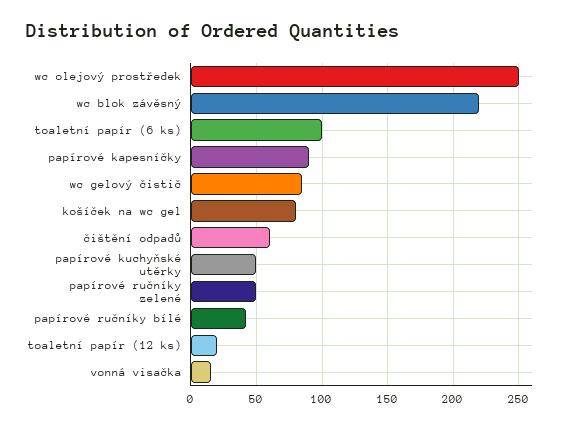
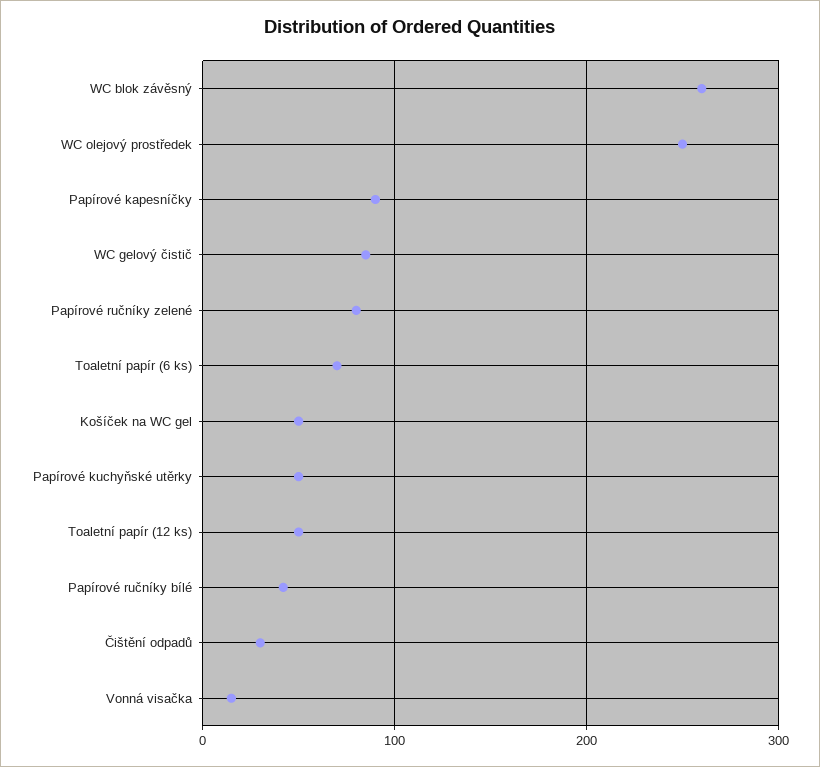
  {
    "wc olejový prostředek": 250,
-   "wc blok závěsný": 220,
+   "wc blok závěsný": 260,
-   "toaletní papír (6 ks)": 100,
+   "toaletní papír (6 ks)": 70,
    "papírové kapesníčky": 90,
    "wc gelový čistič": 85,
-   "košíček na wc gel": 80,
+   "košíček na wc gel": 50,
-   "čištění odpadů": 60,
+   "čištění odpadů": 30,
    "papírové kuchyňské utěrky": 50,
-   "papírové ručníky zelené": 50,
+   "papírové ručníky zelené": 80,
    "papírové ručníky bílé": 40,
-   "toaletní papír (12 ks)": 20,
+   "toaletní papír (12 ks)": 50,
    "vonná visačka": 15
  }

